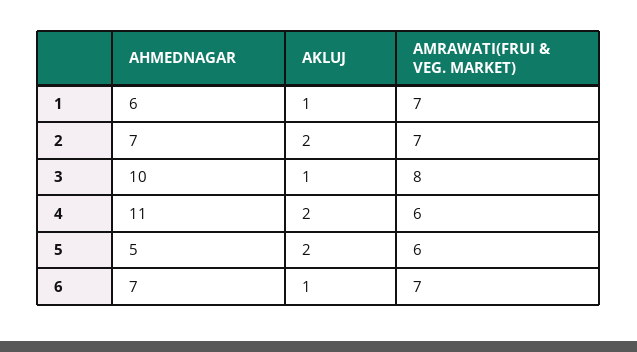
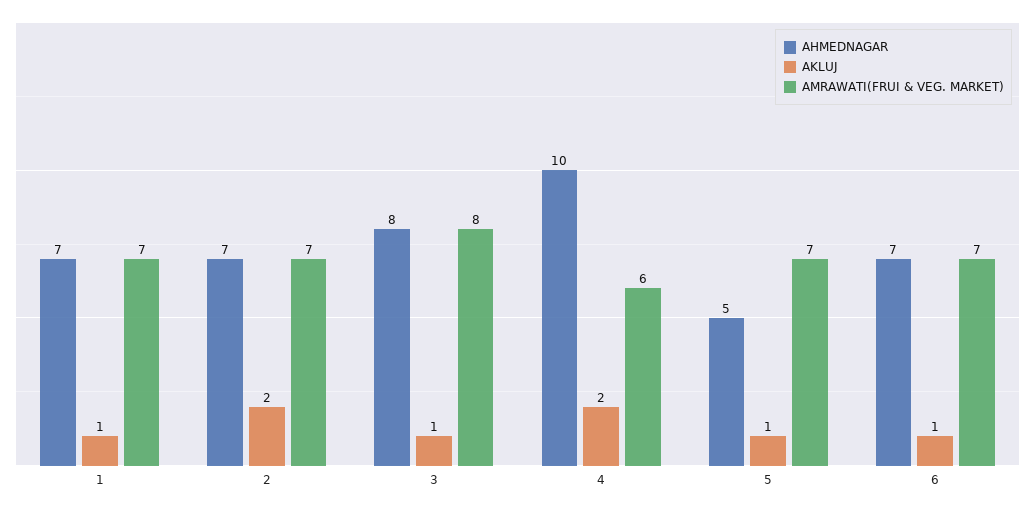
  {
    "AHMEDNAGAR": {
-     "1": 6,
+     "1": 7,
      "2": 7,
-     "3": 10,
+     "3": 8,
-     "4": 11,
+     "4": 10,
      "5": 5,
      "6": 7
    },
    "AKLUJ": {
      "1": 1,
      "2": 2,
      "3": 1,
      "4": 2,
-     "5": 2,
+     "5": 1,
      "6": 1
    },
    "AMRAWATI(FRUI & VEG. MARKET)": {
      "1": 7,
      "2": 7,
      "3": 8,
      "4": 6,
-     "5": 6,
+     "5": 7,
      "6": 7
    }
  }

